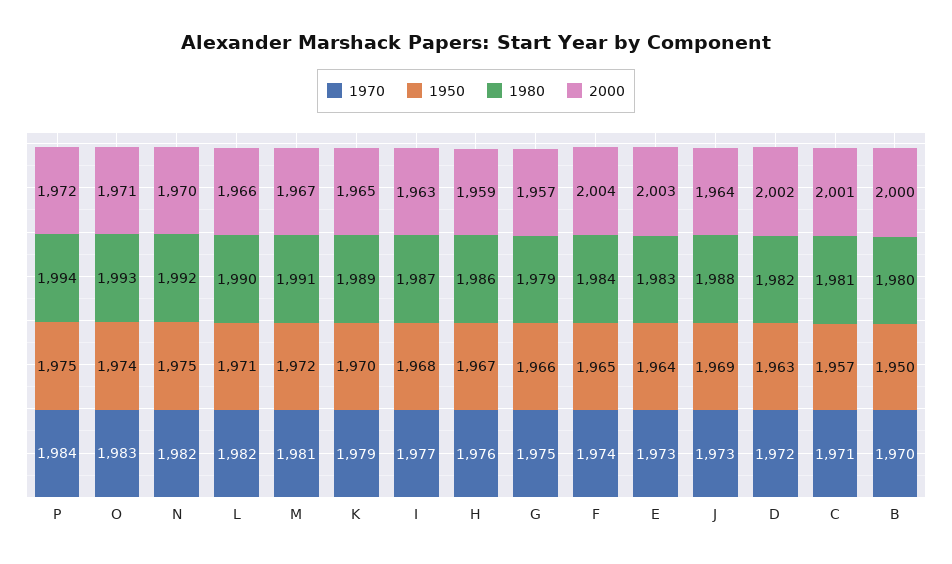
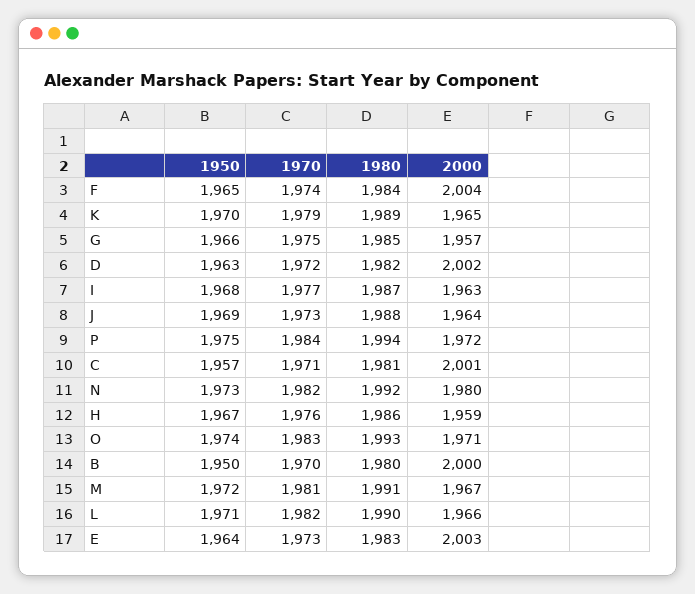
  {
    "1970": {
      "P": 1984,
      "O": 1983,
      "N": 1982,
      "L": 1982,
      "M": 1981,
      "K": 1979,
      "I": 1977,
      "H": 1976,
      "G": 1975,
      "F": 1974,
      "E": 1973,
      "J": 1973,
      "D": 1972,
      "C": 1971,
      "B": 1970
    },
    "1950": {
      "P": 1975,
      "O": 1974,
-     "N": 1975,
+     "N": 1973,
      "L": 1971,
      "M": 1972,
      "K": 1970,
      "I": 1968,
      "H": 1967,
      "G": 1966,
      "F": 1965,
      "E": 1964,
      "J": 1969,
      "D": 1963,
      "C": 1957,
      "B": 1950
    },
    "1980": {
      "P": 1994,
      "O": 1993,
      "N": 1992,
      "L": 1990,
      "M": 1991,
      "K": 1989,
      "I": 1987,
      "H": 1986,
-     "G": 1979,
+     "G": 1985,
      "F": 1984,
      "E": 1983,
      "J": 1988,
      "D": 1982,
      "C": 1981,
      "B": 1980
    },
    "2000": {
      "P": 1972,
      "O": 1971,
-     "N": 1970,
+     "N": 1980,
      "L": 1966,
      "M": 1967,
      "K": 1965,
      "I": 1963,
      "H": 1959,
      "G": 1957,
      "F": 2004,
      "E": 2003,
      "J": 1964,
      "D": 2002,
      "C": 2001,
      "B": 2000
    }
  }

